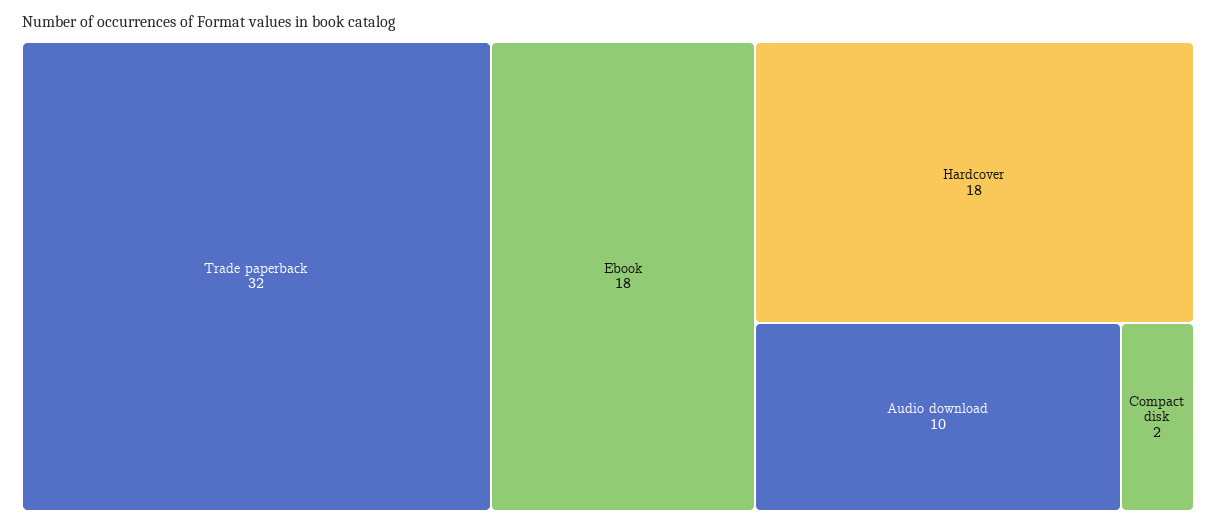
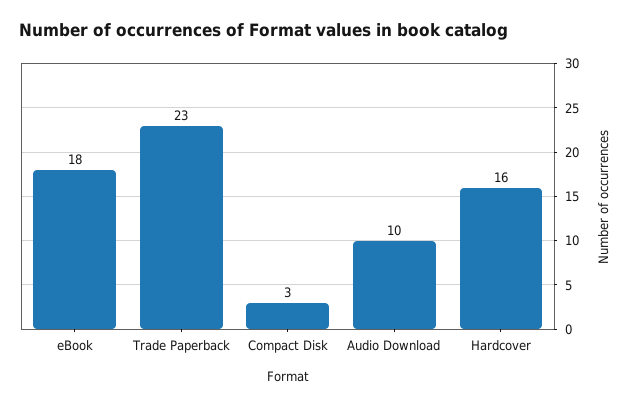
  {
-   "Trade paperback": 32,
+   "Trade paperback": 23,
    "Ebook": 18,
-   "Hardcover": 18,
+   "Hardcover": 16,
    "Audio download": 10,
-   "Compact disk": 2
+   "Compact disk": 3
  }

